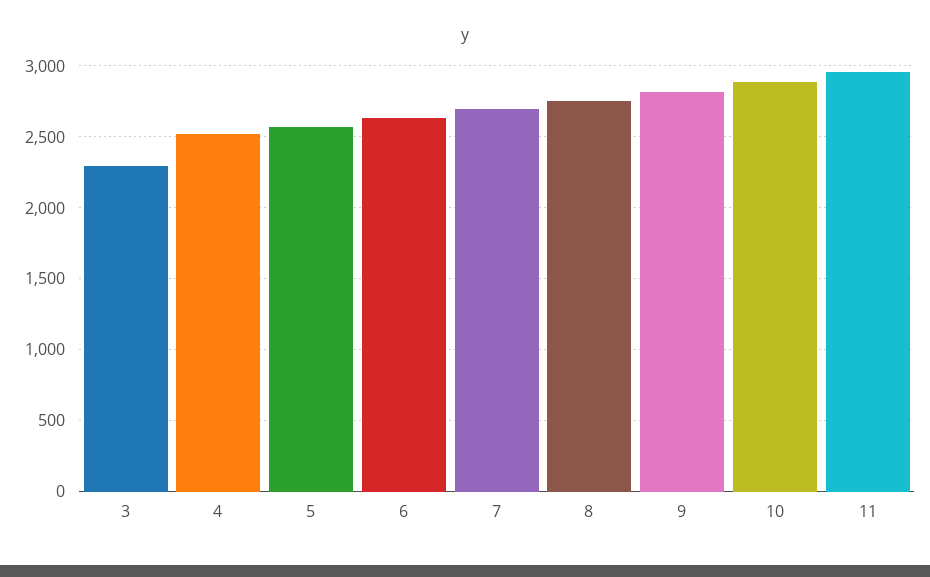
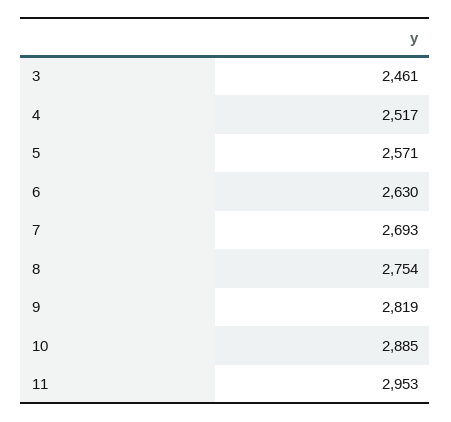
  {
-   "3": 2300,
+   "3": 2461,
    "4": 2517,
    "5": 2571,
    "6": 2630,
    "7": 2693,
    "8": 2754,
    "9": 2819,
    "10": 2885,
    "11": 2953
  }

